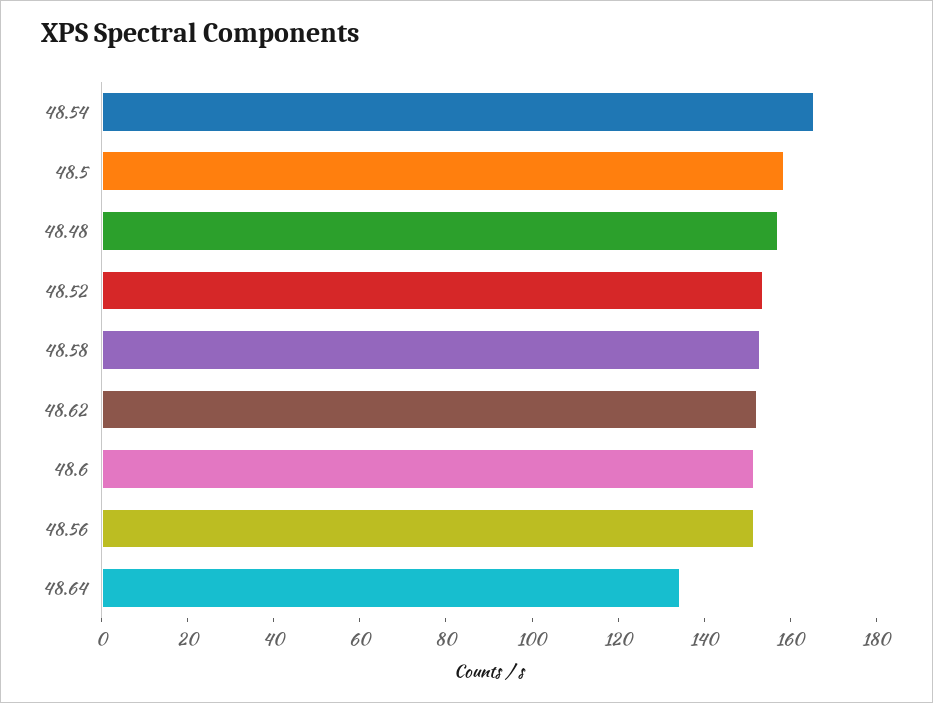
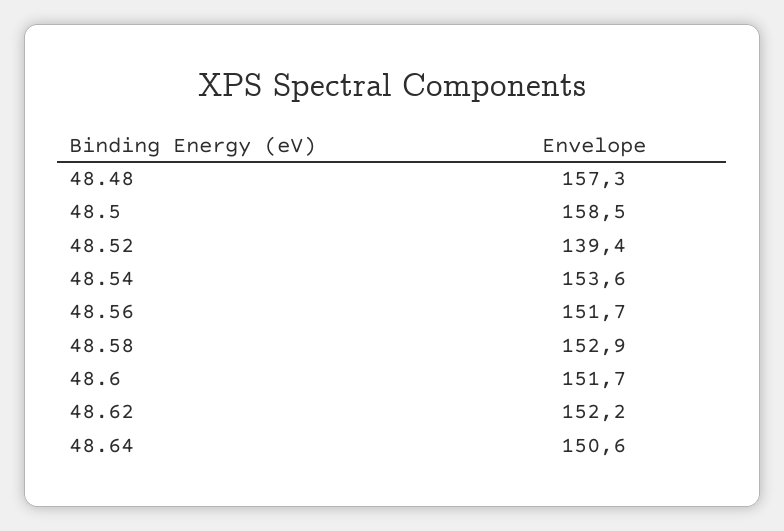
  {
-   "48.54": 165,
+   "48.54": 153.6,
    "48.5": 158.5,
    "48.48": 157.3,
-   "48.52": 155,
+   "48.52": 139.4,
    "48.58": 152.9,
    "48.62": 152.2,
    "48.6": 151.7,
    "48.56": 151.7,
-   "48.64": 135
+   "48.64": 150.6
  }

